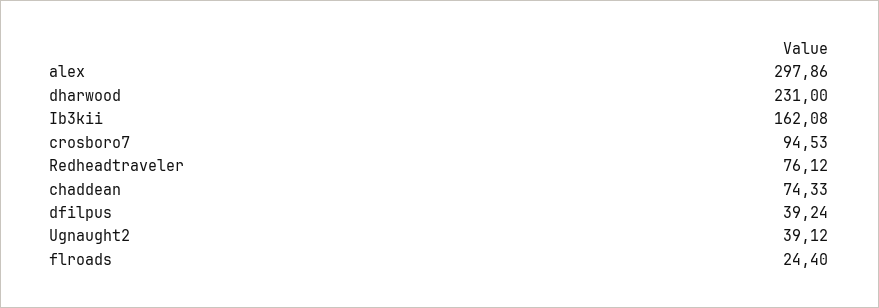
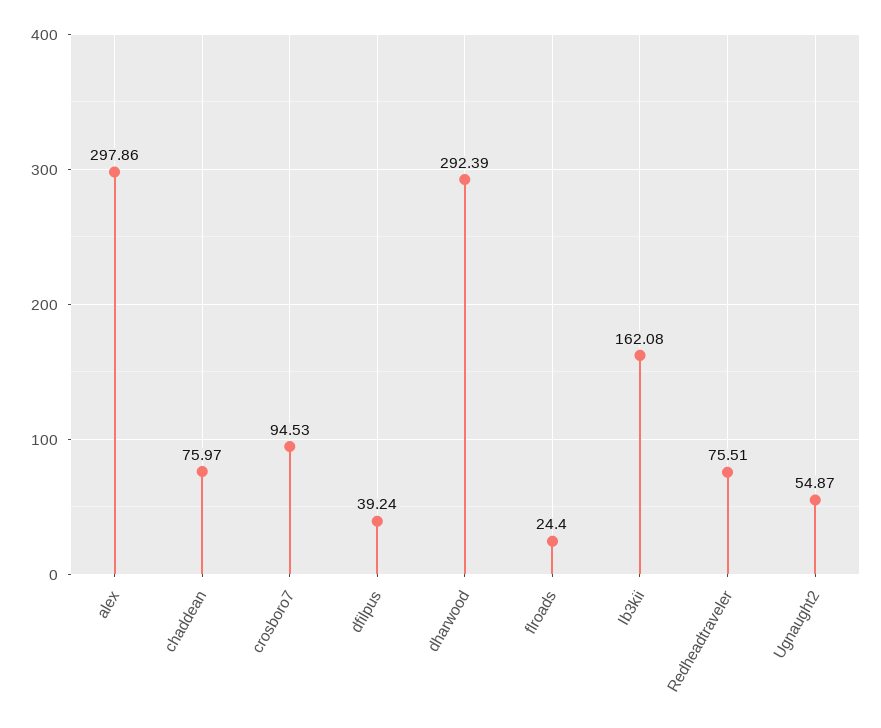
  {
    "alex": 297.86,
-   "dharwood": 231,
+   "dharwood": 292.39,
    "Ib3kii": 162.08,
    "crosboro7": 94.53,
-   "Redheadtraveler": 76.12,
+   "Redheadtraveler": 75.51,
-   "chaddean": 74.33,
+   "chaddean": 75.97,
    "dfilpus": 39.24,
-   "Ugnaught2": 39.12,
+   "Ugnaught2": 54.87,
    "flroads": 24.4
  }

